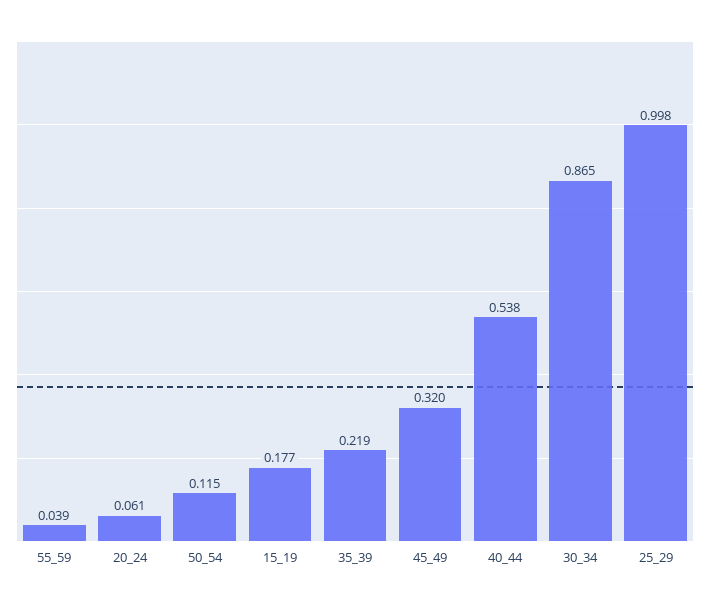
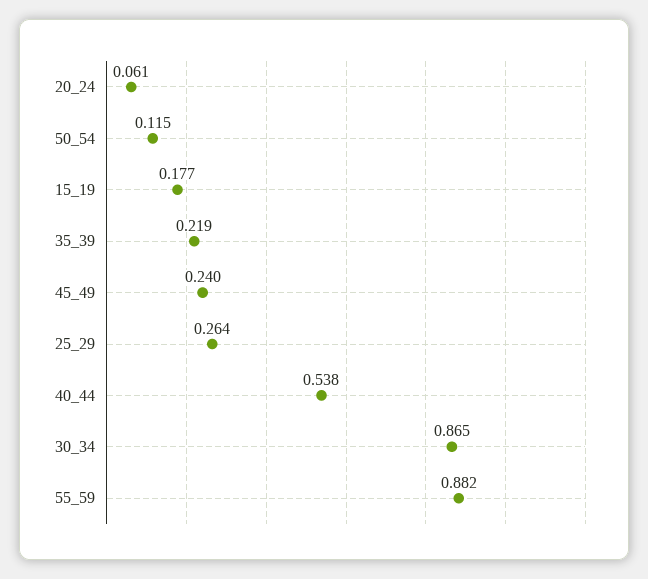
  {
-   "55_59": 0.039,
+   "55_59": 0.882,
    "20_24": 0.061,
    "50_54": 0.115,
    "15_19": 0.177,
    "35_39": 0.219,
-   "45_49": 0.32,
+   "45_49": 0.24,
    "40_44": 0.538,
    "30_34": 0.865,
-   "25_29": 0.998
+   "25_29": 0.264
  }

